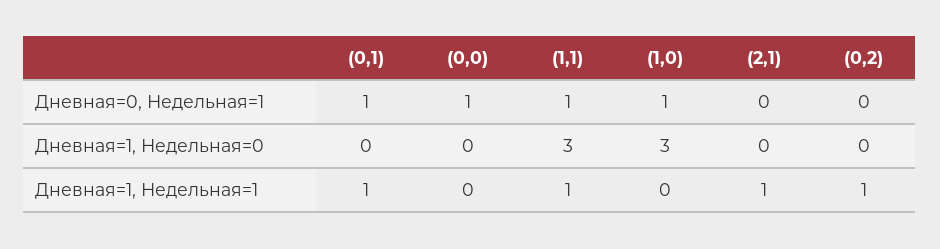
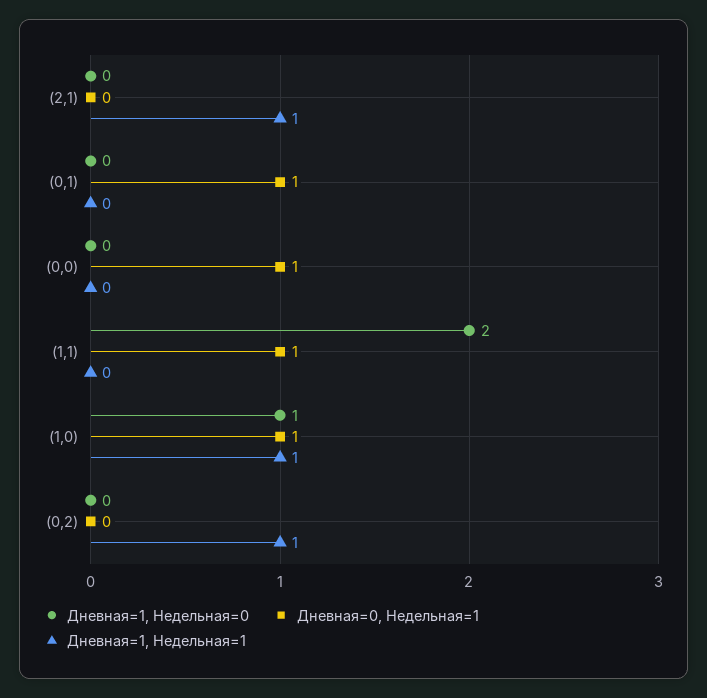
  {
    "Дневная=0, Недельная=1": {
      "(0,1)": 1,
      "(0,0)": 1,
      "(1,1)": 1,
      "(1,0)": 1,
      "(2,1)": 0,
      "(0,2)": 0
    },
    "Дневная=1, Недельная=0": {
      "(0,1)": 0,
      "(0,0)": 0,
-     "(1,1)": 3,
+     "(1,1)": 2,
-     "(1,0)": 3,
+     "(1,0)": 1,
      "(2,1)": 0,
      "(0,2)": 0
    },
    "Дневная=1, Недельная=1": {
-     "(0,1)": 1,
+     "(0,1)": 0,
      "(0,0)": 0,
-     "(1,1)": 1,
+     "(1,1)": 0,
-     "(1,0)": 0,
+     "(1,0)": 1,
      "(2,1)": 1,
      "(0,2)": 1
    }
  }

